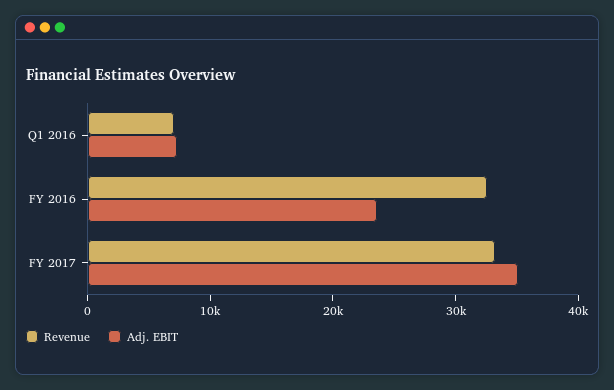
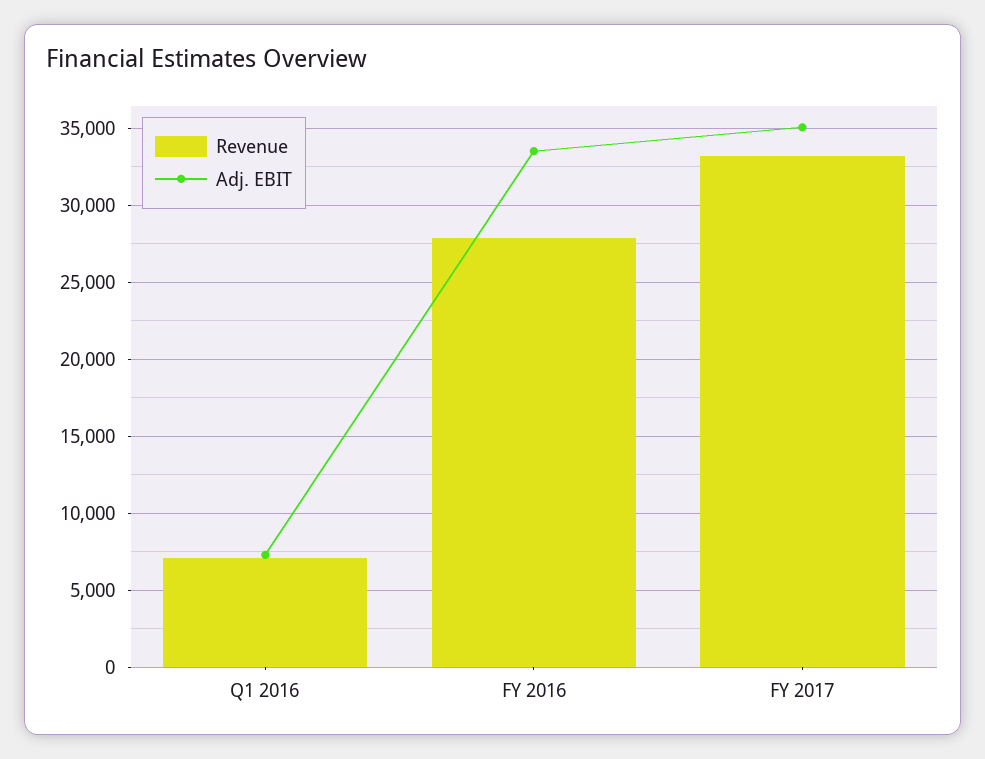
  {
    "Revenue": {
      "Q1 2016": 7000,
-     "FY 2016": 32000,
+     "FY 2016": 28000,
      "FY 2017": 33000
    },
    "Adj. EBIT": {
      "Q1 2016": 7500,
-     "FY 2016": 24000,
+     "FY 2016": 33500,
      "FY 2017": 35000
    }
  }

